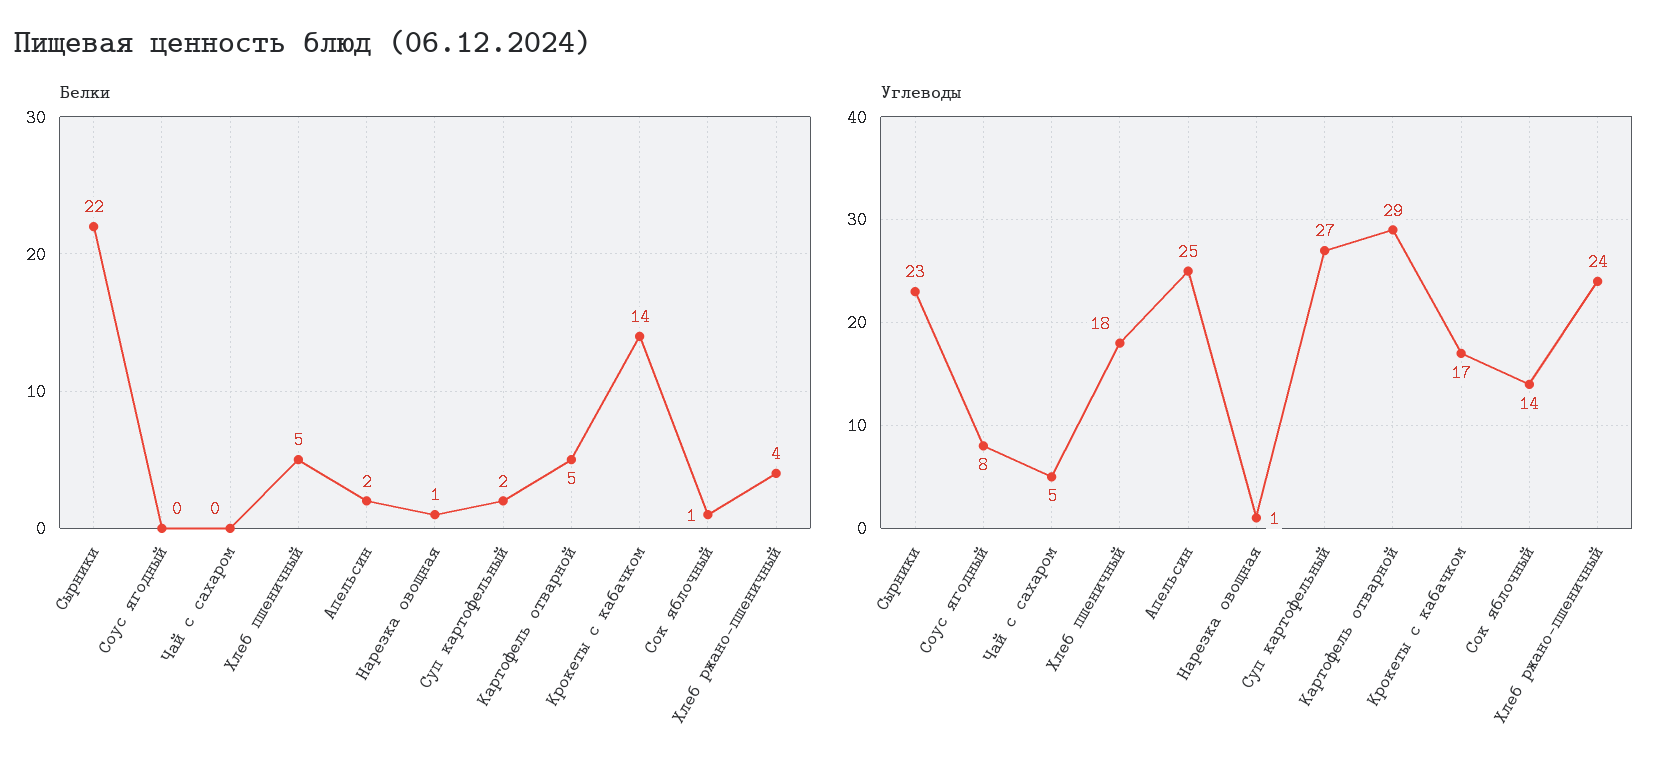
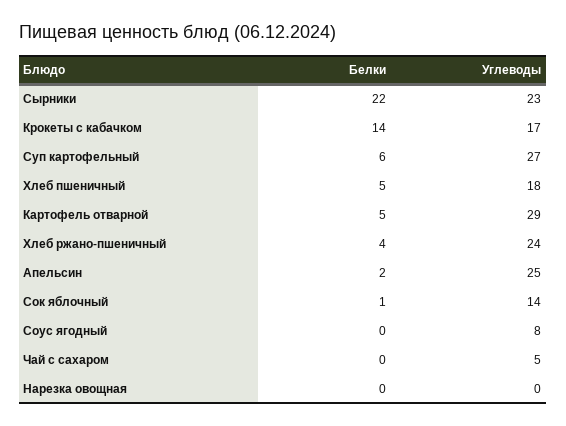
  {
    "Белки": {
      "Сырники": 22,
      "Соус ягодный": 0,
      "Чай с сахаром": 0,
      "Хлеб пшеничный": 5,
      "Апельсин": 2,
-     "Нарезка овощная": 1,
+     "Нарезка овощная": 0,
-     "Суп картофельный": 2,
+     "Суп картофельный": 6,
      "Картофель отварной": 5,
      "Крокеты с кабачком": 14,
      "Сок яблочный": 1,
      "Хлеб ржано-пшеничный": 4
    },
    "Углеводы": {
      "Сырники": 23,
      "Соус ягодный": 8,
      "Чай с сахаром": 5,
      "Хлеб пшеничный": 18,
      "Апельсин": 25,
-     "Нарезка овощная": 1,
+     "Нарезка овощная": 0,
      "Суп картофельный": 27,
      "Картофель отварной": 29,
      "Крокеты с кабачком": 17,
      "Сок яблочный": 14,
      "Хлеб ржано-пшеничный": 24
    }
  }

